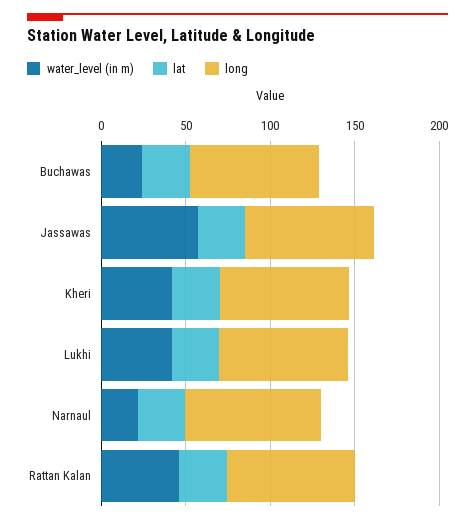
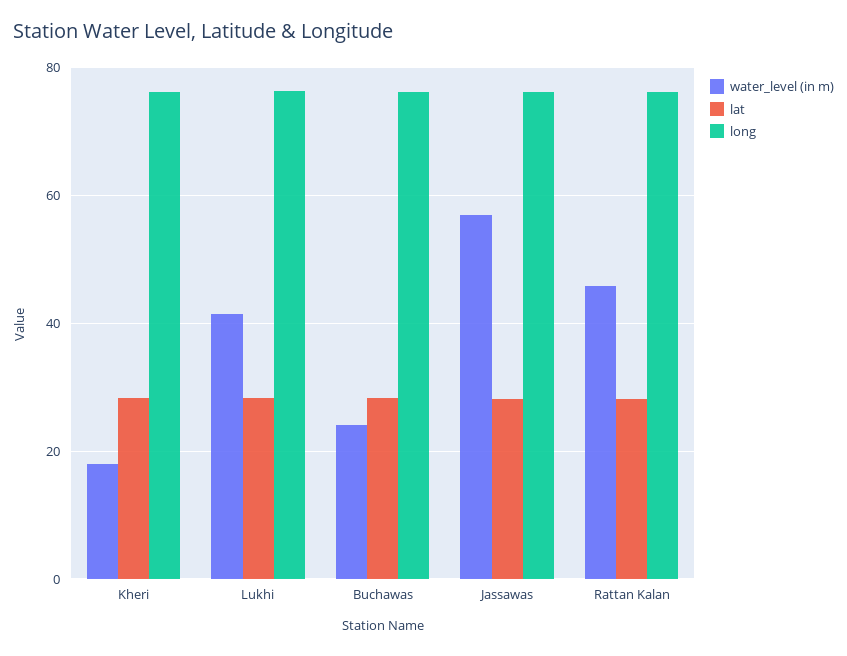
  {
    "water_level (in m)": {
      "Buchawas": 24,
      "Jassawas": 56,
-     "Kheri": 40,
+     "Kheri": 18,
      "Lukhi": 42,
-     "Narnaul": 20,
      "Rattan Kalan": 46
    },
    "lat": {
      "Buchawas": 28,
      "Jassawas": 28,
      "Kheri": 28,
      "Lukhi": 28,
-     "Narnaul": 30,
      "Rattan Kalan": 28
    },
    "long": {
      "Buchawas": 76,
      "Jassawas": 76,
      "Kheri": 76,
      "Lukhi": 76,
-     "Narnaul": 80,
      "Rattan Kalan": 76
    }
  }

